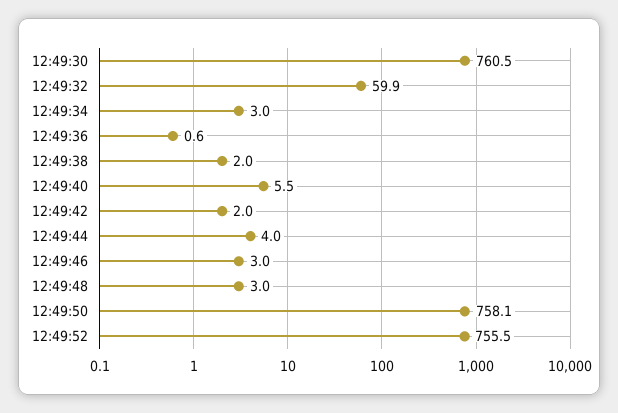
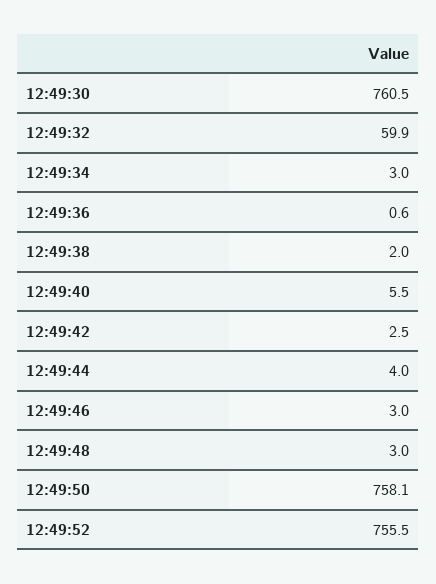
  {
    "12:49:30": 760.5,
    "12:49:32": 59.9,
    "12:49:34": 3,
    "12:49:36": 0.6,
    "12:49:38": 2,
    "12:49:40": 5.5,
-   "12:49:42": 2,
+   "12:49:42": 2.5,
    "12:49:44": 4,
    "12:49:46": 3,
    "12:49:48": 3,
    "12:49:50": 758.1,
    "12:49:52": 755.5
  }

